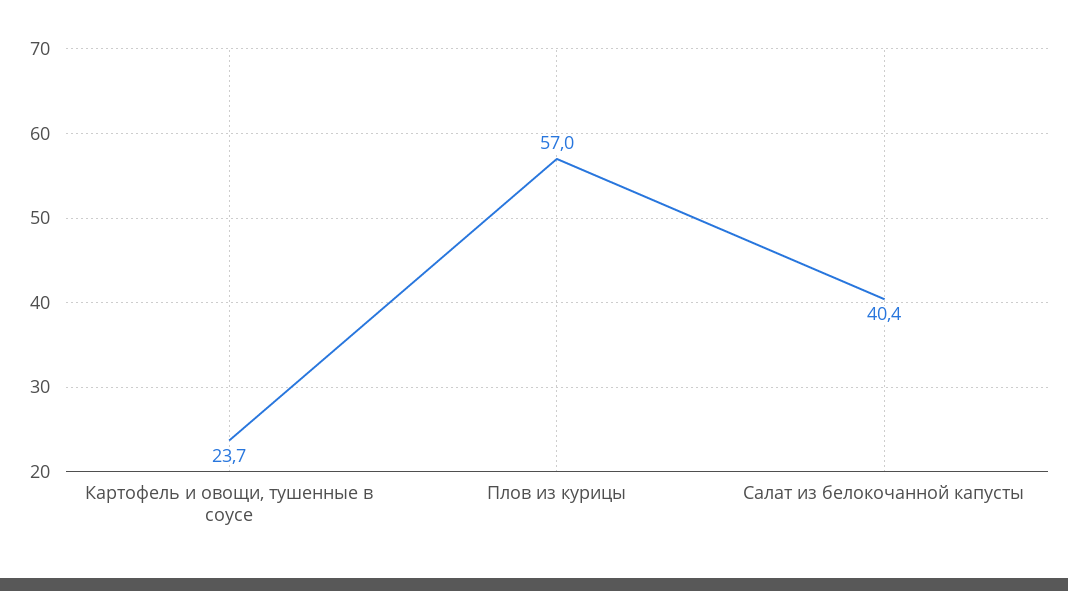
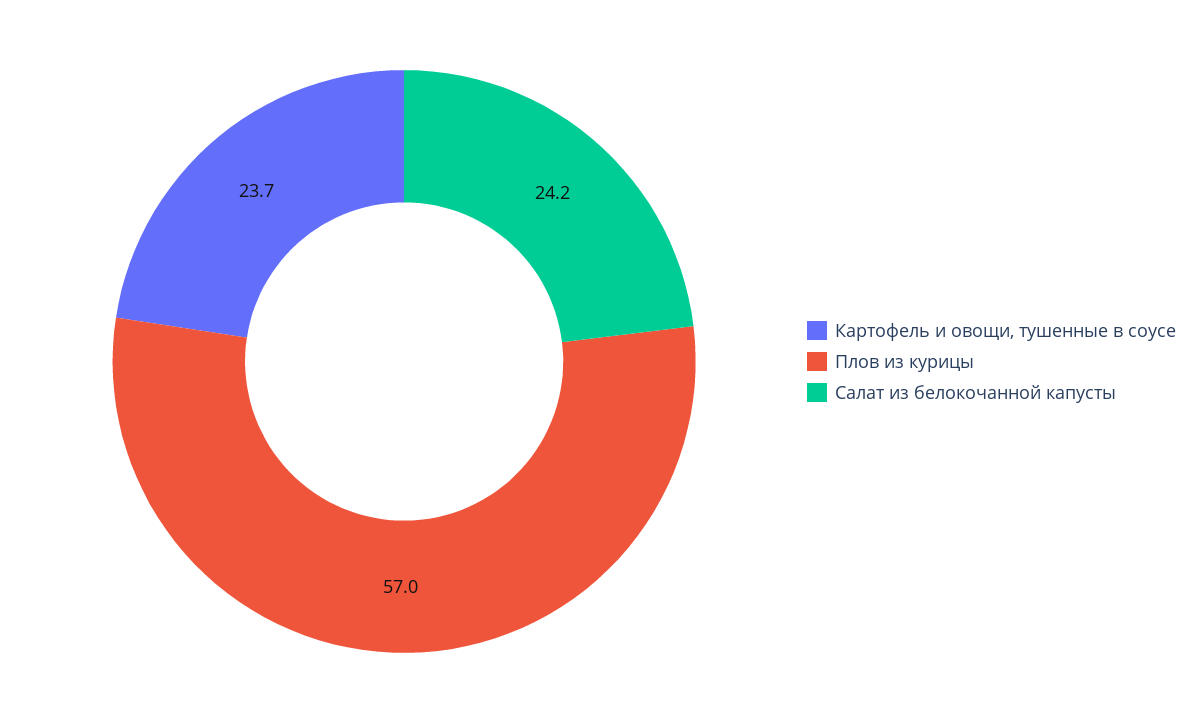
  {
    "Картофель и овощи, тушенные в соусе": 23.7,
    "Плов из курицы": 57,
-   "Салат из белокочанной капусты": 40.4
+   "Салат из белокочанной капусты": 24.2
  }

